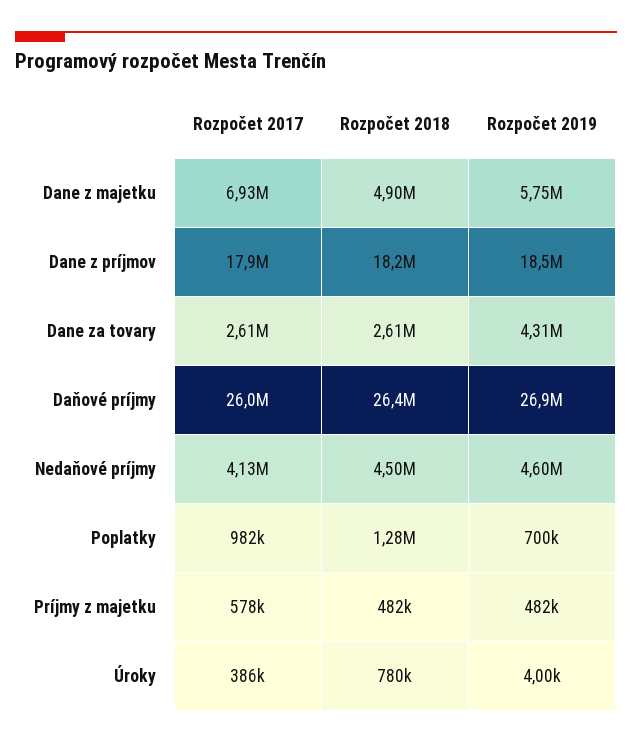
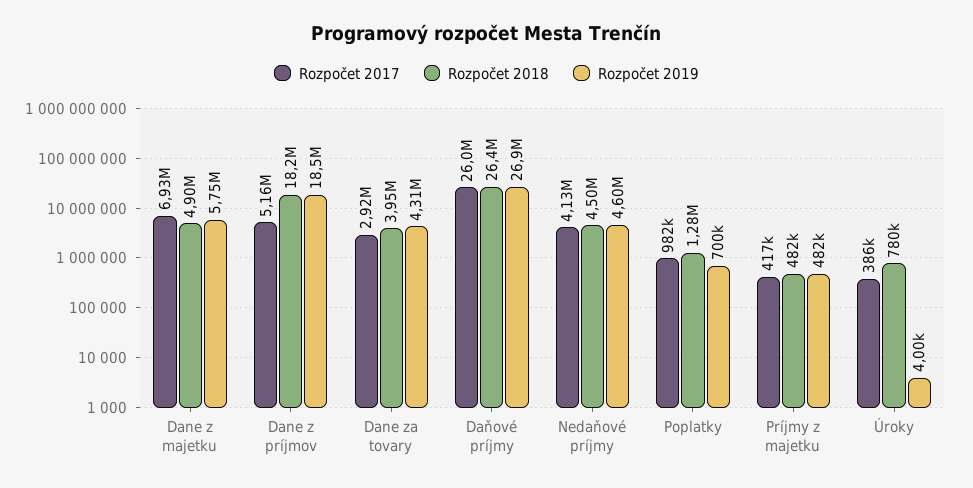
  {
    "Rozpočet 2017": {
      "Dane z majetku": 6930000,
-     "Dane z príjmov": 17900000,
+     "Dane z príjmov": 5160000,
-     "Dane za tovary": 2610000,
+     "Dane za tovary": 2920000,
      "Daňové príjmy": 26000000,
      "Nedaňové príjmy": 4130000,
      "Poplatky": 982000,
-     "Príjmy z majetku": 578000,
+     "Príjmy z majetku": 417000,
      "Úroky": 386000
    },
    "Rozpočet 2018": {
      "Dane z majetku": 4900000,
      "Dane z príjmov": 18200000,
-     "Dane za tovary": 2610000,
+     "Dane za tovary": 3950000,
      "Daňové príjmy": 26400000,
      "Nedaňové príjmy": 4500000,
      "Poplatky": 1280000,
      "Príjmy z majetku": 482000,
      "Úroky": 780000
    },
    "Rozpočet 2019": {
      "Dane z majetku": 5750000,
      "Dane z príjmov": 18500000,
      "Dane za tovary": 4310000,
      "Daňové príjmy": 26900000,
      "Nedaňové príjmy": 4600000,
      "Poplatky": 700000,
      "Príjmy z majetku": 482000,
      "Úroky": 4000
    }
  }

